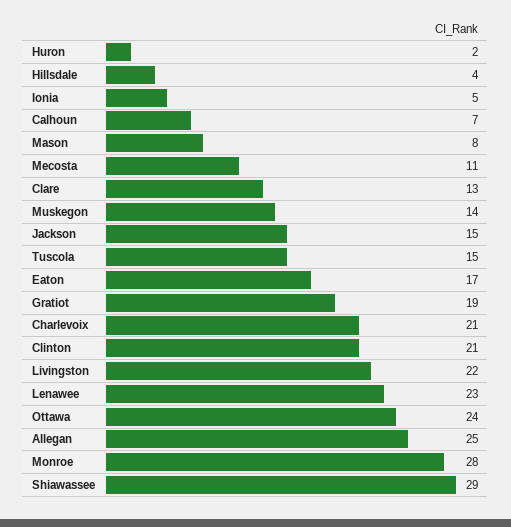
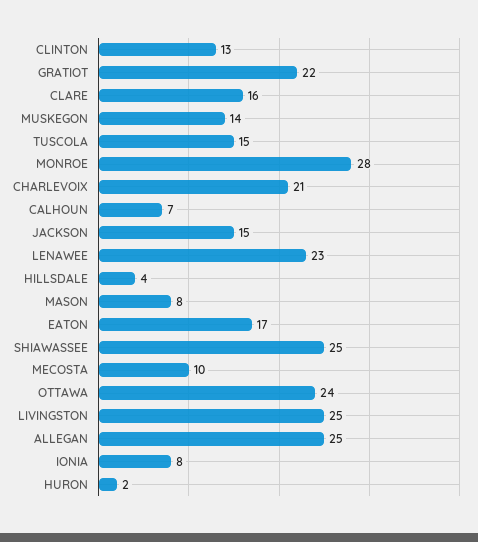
  {
    "Huron": 2,
    "Hillsdale": 4,
-   "Ionia": 5,
+   "Ionia": 8,
    "Calhoun": 7,
    "Mason": 8,
-   "Mecosta": 11,
+   "Mecosta": 10,
-   "Clare": 13,
+   "Clare": 16,
    "Muskegon": 14,
    "Jackson": 15,
    "Tuscola": 15,
    "Eaton": 17,
-   "Gratiot": 19,
+   "Gratiot": 22,
    "Charlevoix": 21,
-   "Clinton": 21,
+   "Clinton": 13,
-   "Livingston": 22,
+   "Livingston": 25,
    "Lenawee": 23,
    "Ottawa": 24,
    "Allegan": 25,
    "Monroe": 28,
-   "Shiawassee": 29
+   "Shiawassee": 25
  }

